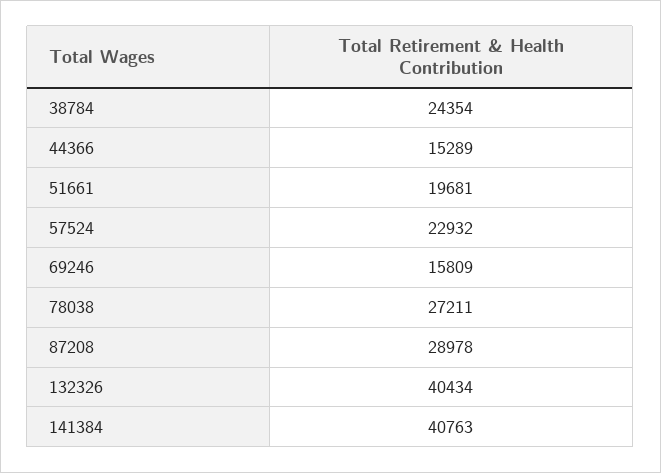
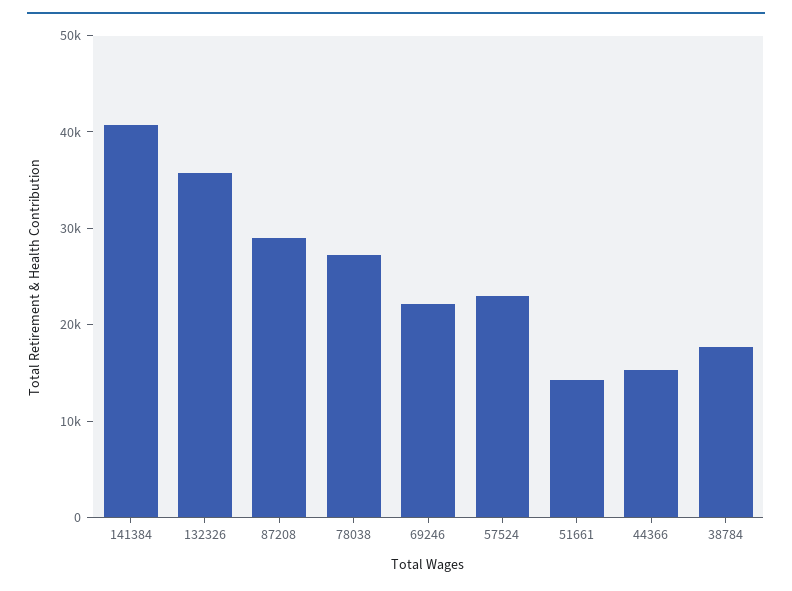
  {
-   "38784": 24354,
+   "38784": 18000,
    "44366": 15289,
-   "51661": 19681,
+   "51661": 14000,
    "57524": 22932,
-   "69246": 15809,
+   "69246": 22000,
    "78038": 27211,
    "87208": 28978,
-   "132326": 40434,
+   "132326": 36000,
    "141384": 40763
  }

